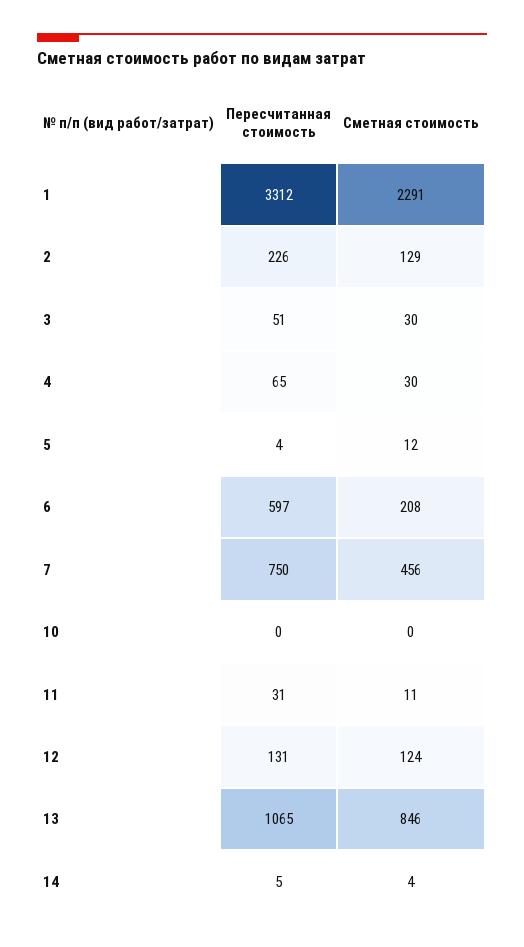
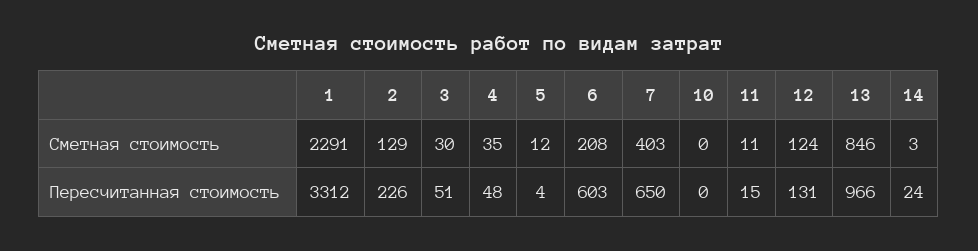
  {
    "Пересчитанная стоимость": {
      "1": 3312,
      "2": 226,
      "3": 51,
-     "4": 65,
+     "4": 48,
      "5": 4,
-     "6": 597,
+     "6": 603,
-     "7": 750,
+     "7": 650,
      "10": 0,
-     "11": 31,
+     "11": 15,
      "12": 131,
-     "13": 1065,
+     "13": 966,
-     "14": 5
+     "14": 24
    },
    "Сметная стоимость": {
      "1": 2291,
      "2": 129,
      "3": 30,
-     "4": 30,
+     "4": 35,
      "5": 12,
      "6": 208,
-     "7": 456,
+     "7": 403,
      "10": 0,
      "11": 11,
      "12": 124,
      "13": 846,
-     "14": 4
+     "14": 3
    }
  }

